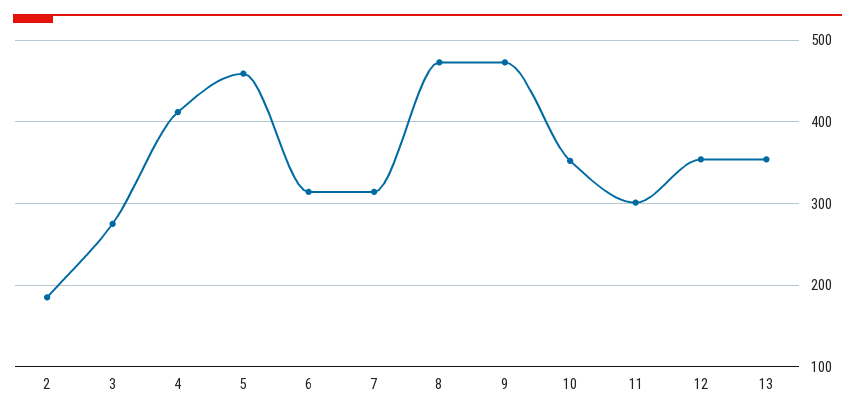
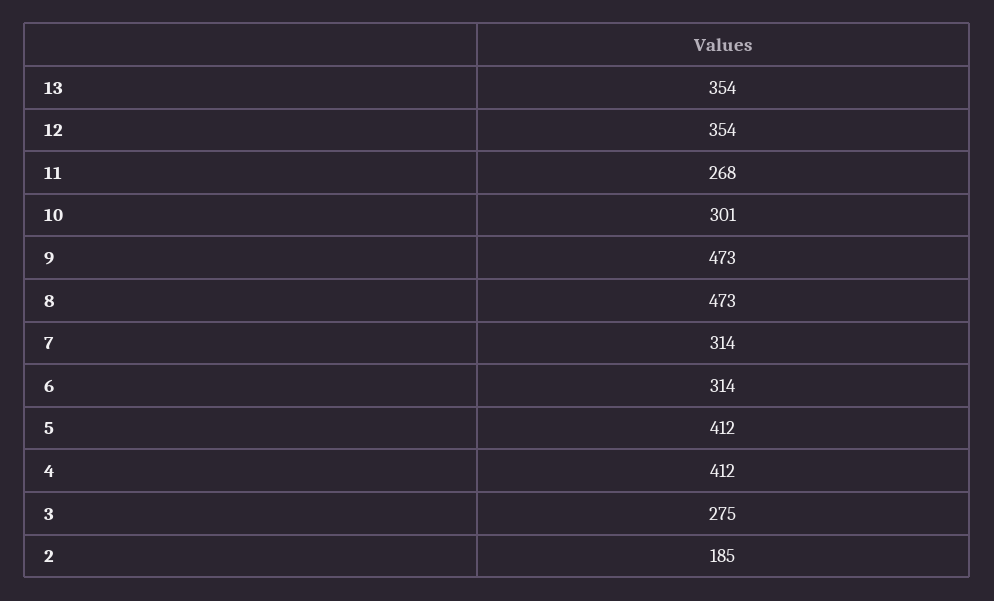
  {
    "2": 185,
    "3": 275,
    "4": 412,
-   "5": 460,
+   "5": 412,
    "6": 314,
    "7": 314,
    "8": 473,
    "9": 473,
-   "10": 350,
+   "10": 301,
-   "11": 300,
+   "11": 268,
    "12": 354,
    "13": 354
  }

